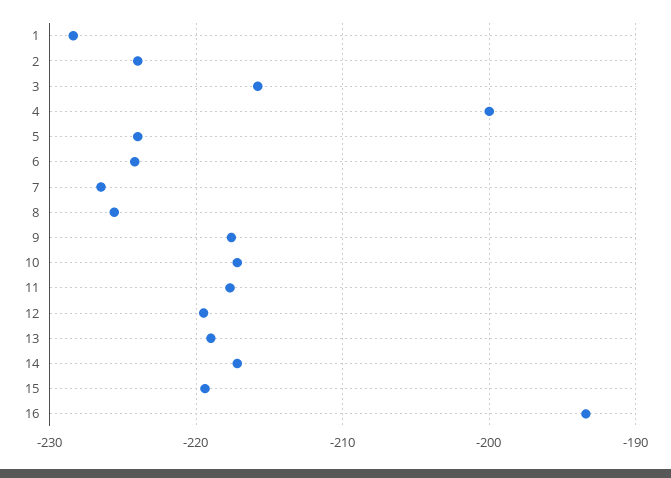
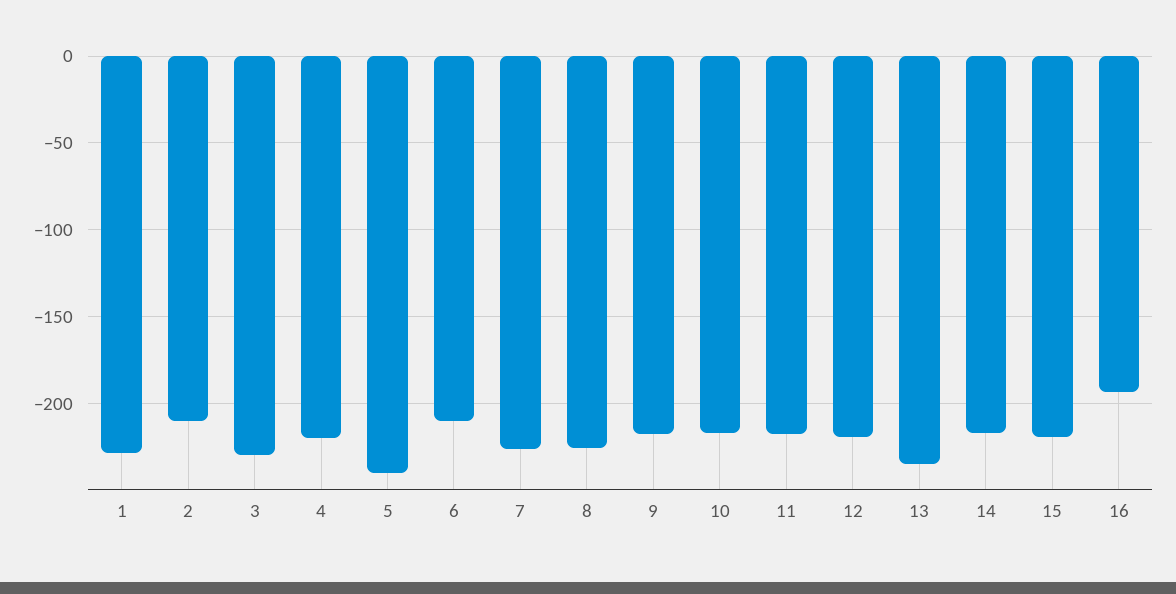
  {
    "1": -228,
-   "2": -224,
+   "2": -210,
-   "3": -216,
+   "3": -230,
-   "4": -200,
+   "4": -220,
-   "5": -224,
+   "5": -240,
-   "6": -224,
+   "6": -210,
    "7": -227,
    "8": -226,
    "9": -218,
    "10": -217,
    "11": -218,
    "12": -220,
-   "13": -219,
+   "13": -235,
    "14": -217,
    "15": -219,
    "16": -193
  }

